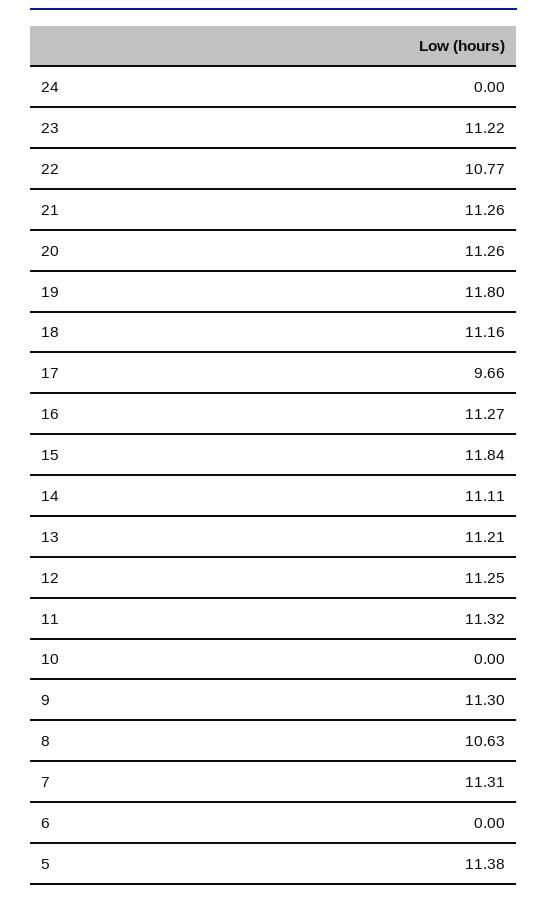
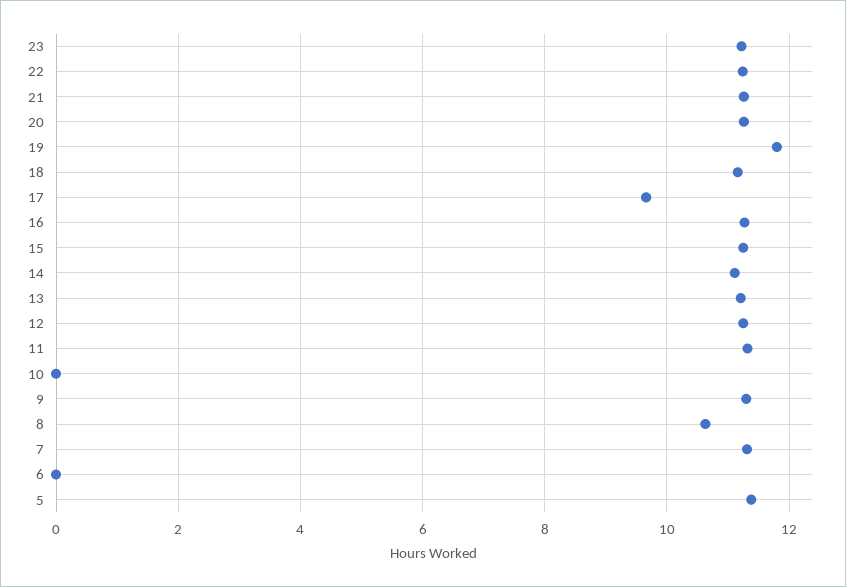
  {
-   "24": 0,
    "23": 11.22,
-   "22": 10.77,
+   "22": 11.2,
    "21": 11.26,
    "20": 11.26,
    "19": 11.8,
    "18": 11.16,
    "17": 9.66,
    "16": 11.27,
-   "15": 11.84,
+   "15": 11.2,
    "14": 11.11,
    "13": 11.21,
    "12": 11.25,
    "11": 11.32,
    "10": 0,
    "9": 11.3,
    "8": 10.63,
    "7": 11.31,
    "6": 0,
    "5": 11.38
  }

